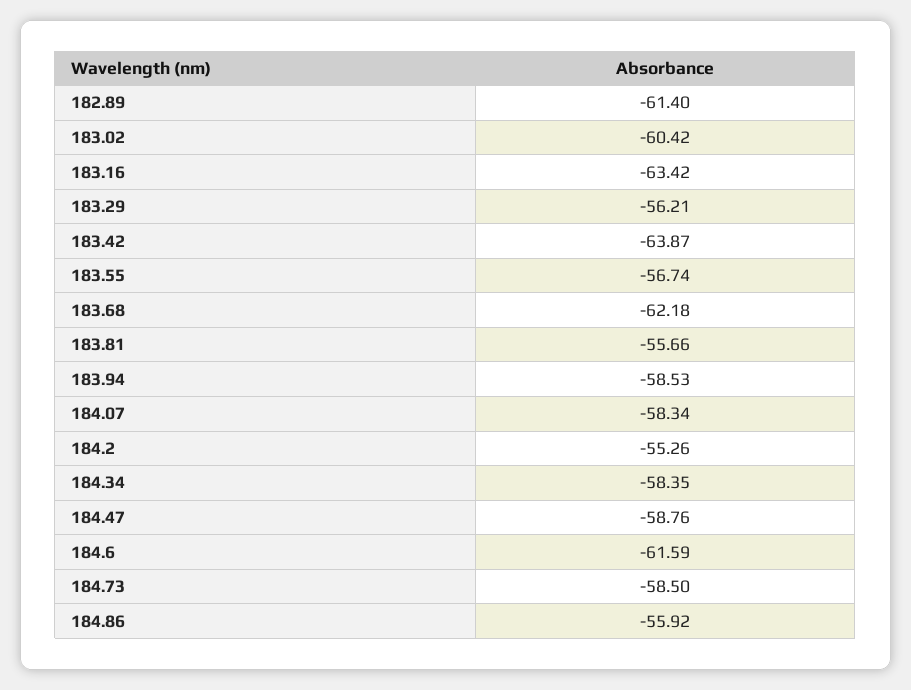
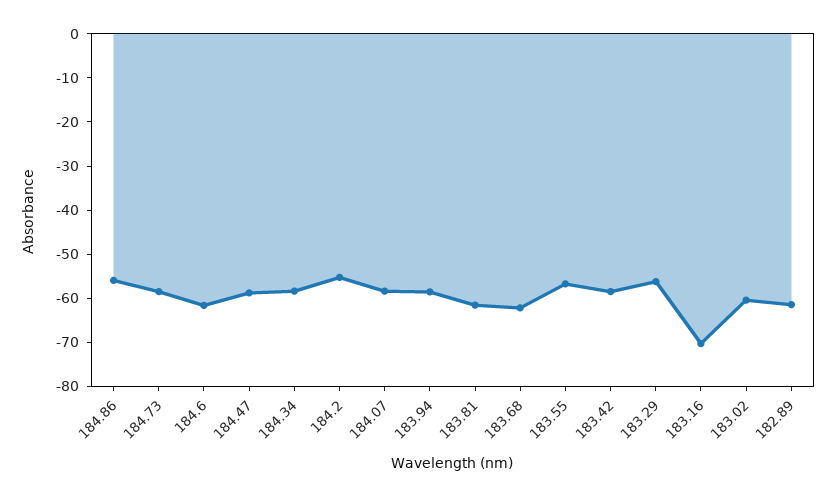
  {
    "182.89": -61.4,
    "183.02": -60.42,
-   "183.16": -63.42,
+   "183.16": -70,
    "183.29": -56.21,
-   "183.42": -63.87,
+   "183.42": -58,
    "183.55": -56.74,
    "183.68": -62.18,
-   "183.81": -55.66,
+   "183.81": -62,
    "183.94": -58.53,
    "184.07": -58.34,
    "184.2": -55.26,
    "184.34": -58.35,
    "184.47": -58.76,
    "184.6": -61.59,
    "184.73": -58.5,
    "184.86": -55.92
  }

